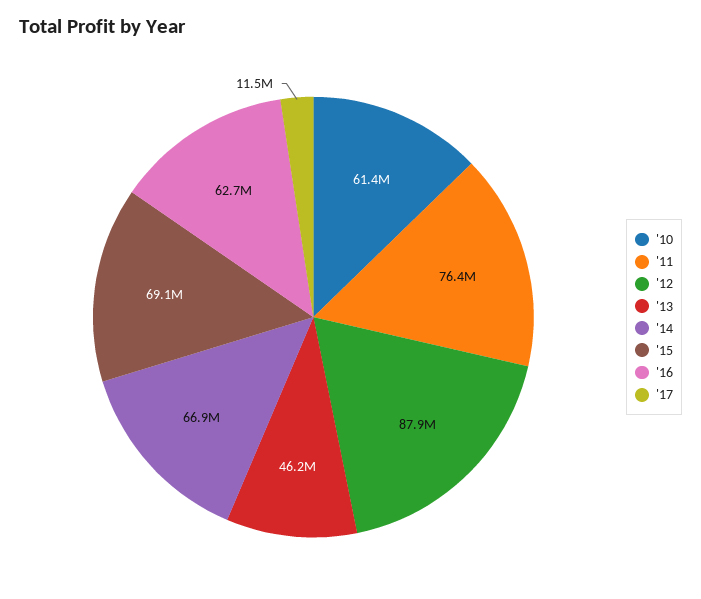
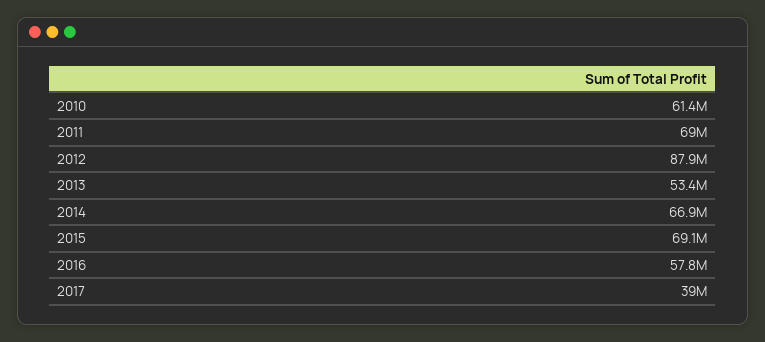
  {
    "'10": 61400000,
-   "'11": 76400000,
+   "'11": 69000000,
    "'12": 87900000,
-   "'13": 46200000,
+   "'13": 53400000,
    "'14": 66900000,
    "'15": 69100000,
-   "'16": 62700000,
+   "'16": 57800000,
-   "'17": 11500000
+   "'17": 39000000
  }

